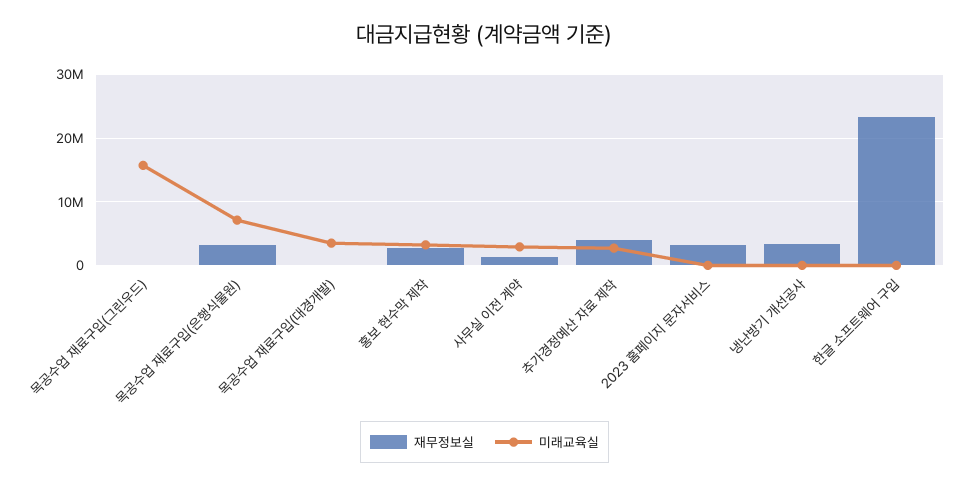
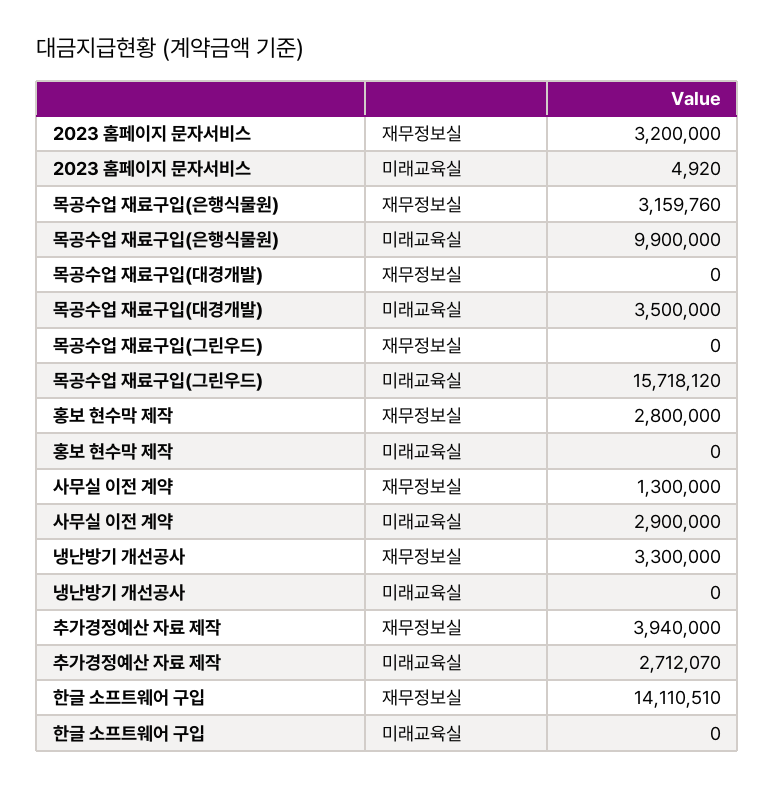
  {
    "재무정보실": {
      "목공수업 재료구입(그린우드)": 0,
      "목공수업 재료구입(은행식물원)": 3159760,
      "목공수업 재료구입(대경개발)": 0,
      "홍보 현수막 제작": 2800000,
      "사무실 이전 계약": 1300000,
      "추가경정예산 자료 제작": 3940000,
      "2023 홈페이지 문자서비스": 3200000,
      "냉난방기 개선공사": 3300000,
-     "한글 소프트웨어 구입": 23000000
+     "한글 소프트웨어 구입": 14110510
    },
    "미래교육실": {
      "목공수업 재료구입(그린우드)": 15718120,
-     "목공수업 재료구입(은행식물원)": 7000000,
+     "목공수업 재료구입(은행식물원)": 9900000,
      "목공수업 재료구입(대경개발)": 3500000,
-     "홍보 현수막 제작": 3000000,
+     "홍보 현수막 제작": 0,
      "사무실 이전 계약": 2900000,
      "추가경정예산 자료 제작": 2712070,
      "2023 홈페이지 문자서비스": 4920,
      "냉난방기 개선공사": 0,
      "한글 소프트웨어 구입": 0
    }
  }

